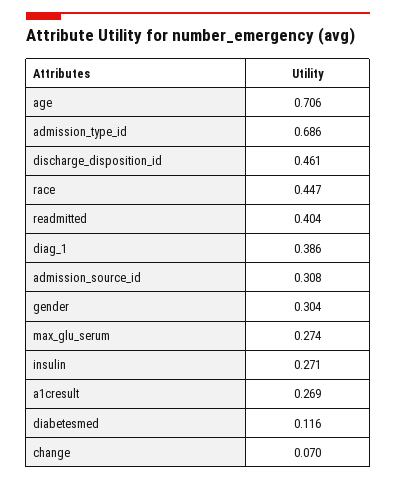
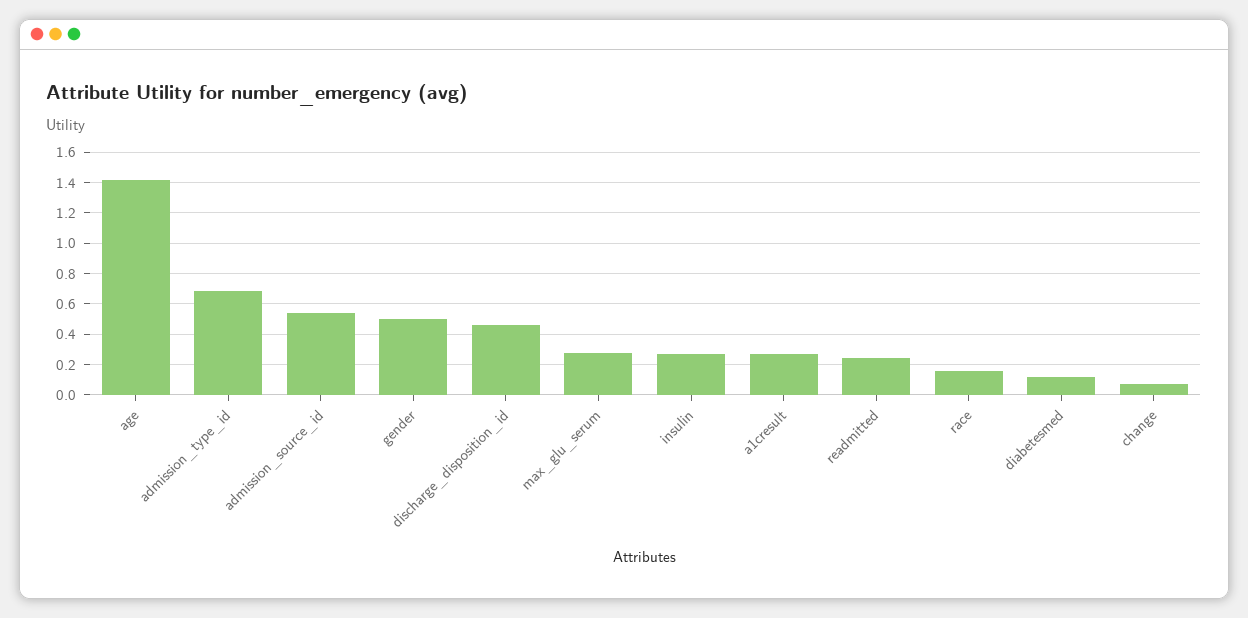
  {
-   "age": 0.706,
+   "age": 1.4,
    "admission_type_id": 0.686,
    "discharge_disposition_id": 0.461,
-   "race": 0.447,
+   "race": 0.15,
-   "readmitted": 0.404,
+   "readmitted": 0.25,
-   "diag_1": 0.386,
-   "admission_source_id": 0.308,
+   "admission_source_id": 0.55,
-   "gender": 0.304,
+   "gender": 0.5,
    "max_glu_serum": 0.274,
    "insulin": 0.271,
    "a1cresult": 0.269,
    "diabetesmed": 0.116,
    "change": 0.07
  }

